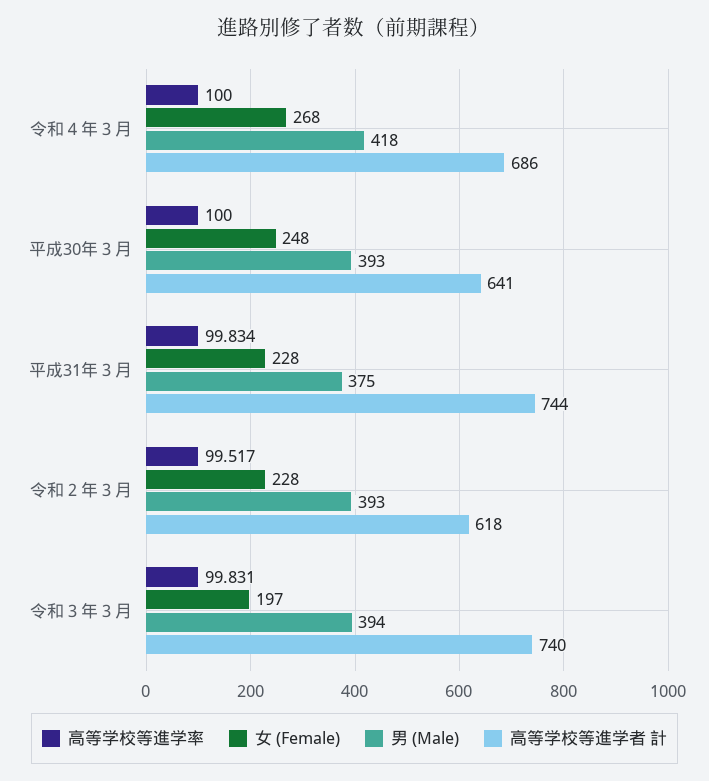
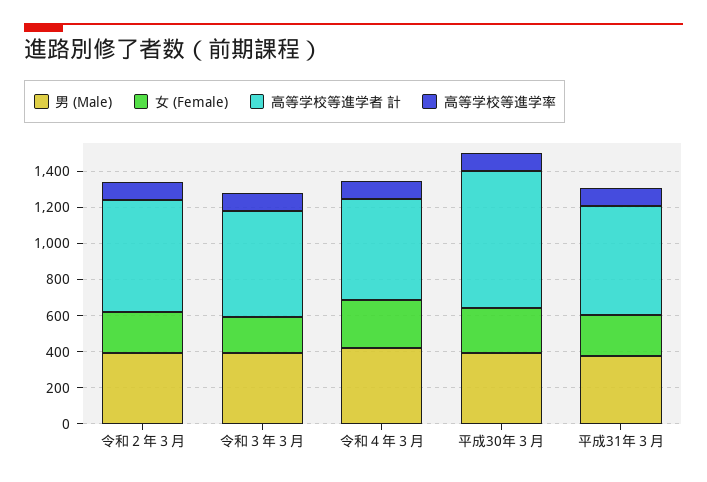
  {
    "高等学校等進学率": {
      "令和４年３月": 100,
      "平成30年３月": 100,
      "平成31年３月": 99.834,
      "令和２年３月": 99.517,
      "令和３年３月": 99.831
    },
    "女 (Female)": {
      "令和４年３月": 268,
      "平成30年３月": 248,
      "平成31年３月": 228,
      "令和２年３月": 228,
      "令和３年３月": 197
    },
    "男 (Male)": {
      "令和４年３月": 418,
      "平成30年３月": 393,
      "平成31年３月": 375,
      "令和２年３月": 393,
      "令和３年３月": 394
    },
    "高等学校等進学者 計": {
-     "令和４年３月": 686,
+     "令和４年３月": 550,
-     "平成30年３月": 641,
+     "平成30年３月": 750,
-     "平成31年３月": 744,
+     "平成31年３月": 600,
      "令和２年３月": 618,
-     "令和３年３月": 740
+     "令和３年３月": 600
    }
  }

